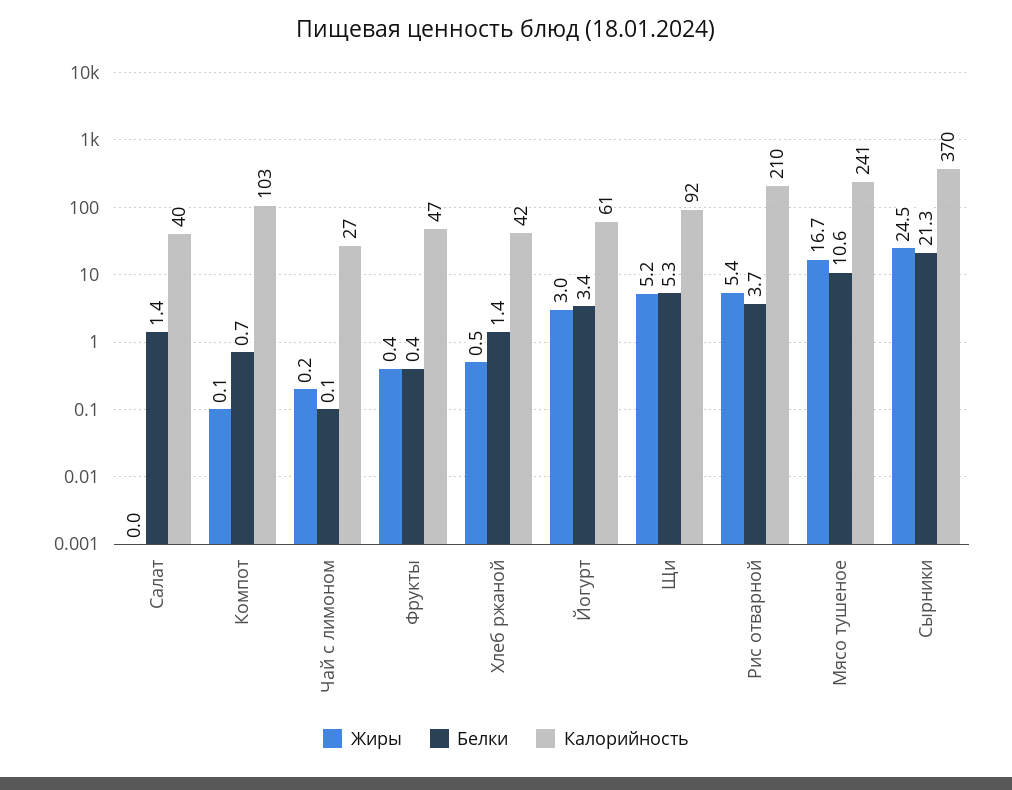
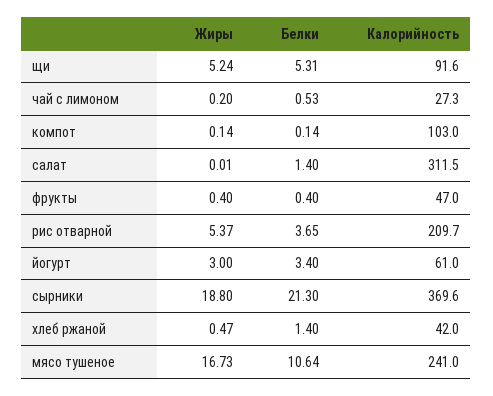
  {
    "Жиры": {
      "Салат": 0.01,
      "Компот": 0.14,
      "Чай с лимоном": 0.2,
      "Фрукты": 0.4,
      "Хлеб ржаной": 0.47,
      "Йогурт": 3,
      "Щи": 5.24,
      "Рис отварной": 5.37,
      "Мясо тушеное": 16.73,
-     "Сырники": 24.5
+     "Сырники": 18.8
    },
    "Белки": {
      "Салат": 1.4,
-     "Компот": 0.7,
+     "Компот": 0.14,
-     "Чай с лимоном": 0.1,
+     "Чай с лимоном": 0.53,
      "Фрукты": 0.4,
      "Хлеб ржаной": 1.4,
      "Йогурт": 3.4,
      "Щи": 5.31,
      "Рис отварной": 3.65,
      "Мясо тушеное": 10.64,
      "Сырники": 21.3
    },
    "Калорийность": {
-     "Салат": 40,
+     "Салат": 311.5,
      "Компот": 103,
      "Чай с лимоном": 27.3,
      "Фрукты": 47,
      "Хлеб ржаной": 42,
      "Йогурт": 61,
      "Щи": 91.6,
      "Рис отварной": 209.7,
      "Мясо тушеное": 241,
      "Сырники": 369.6
    }
  }

